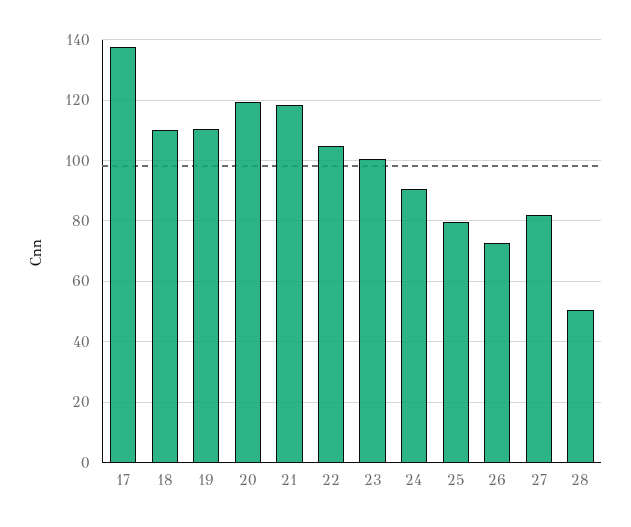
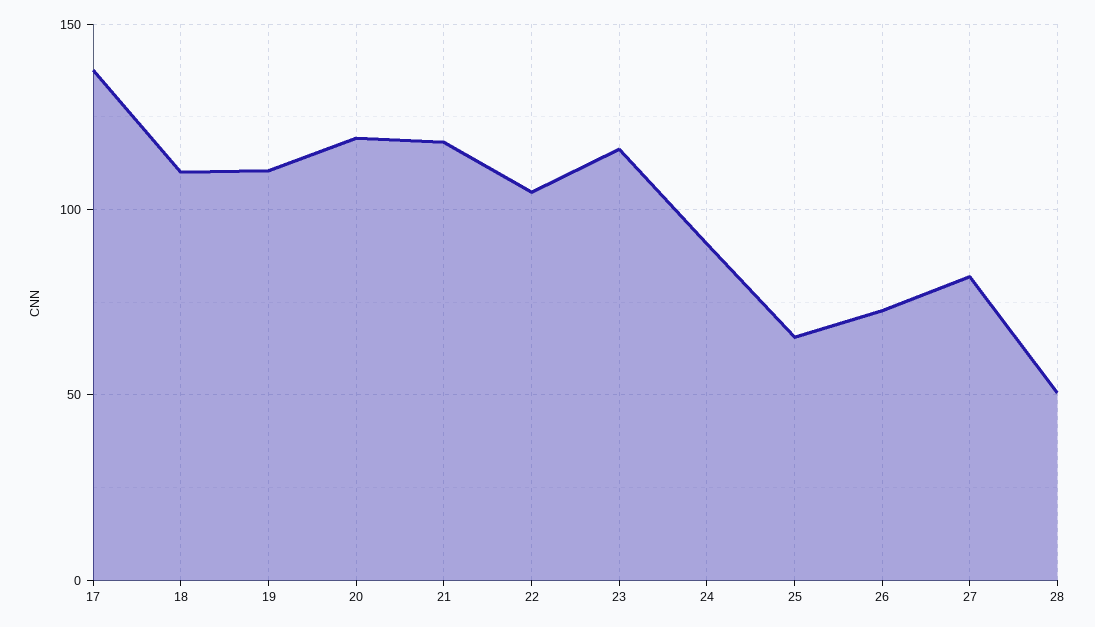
  {
    "17": 138,
    "18": 110,
    "19": 110,
    "20": 120,
    "21": 118,
    "22": 104,
-   "23": 100,
+   "23": 115,
    "24": 90,
-   "25": 80,
+   "25": 65,
    "26": 72,
    "27": 82,
    "28": 50
  }

